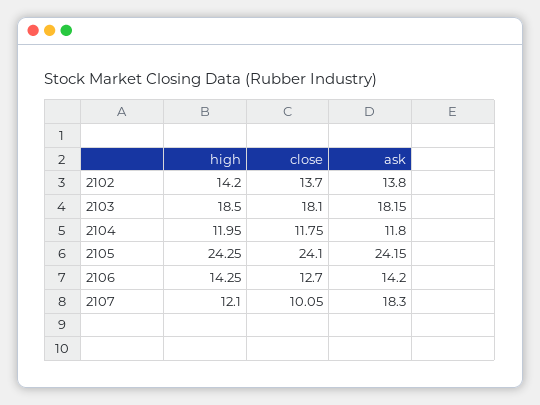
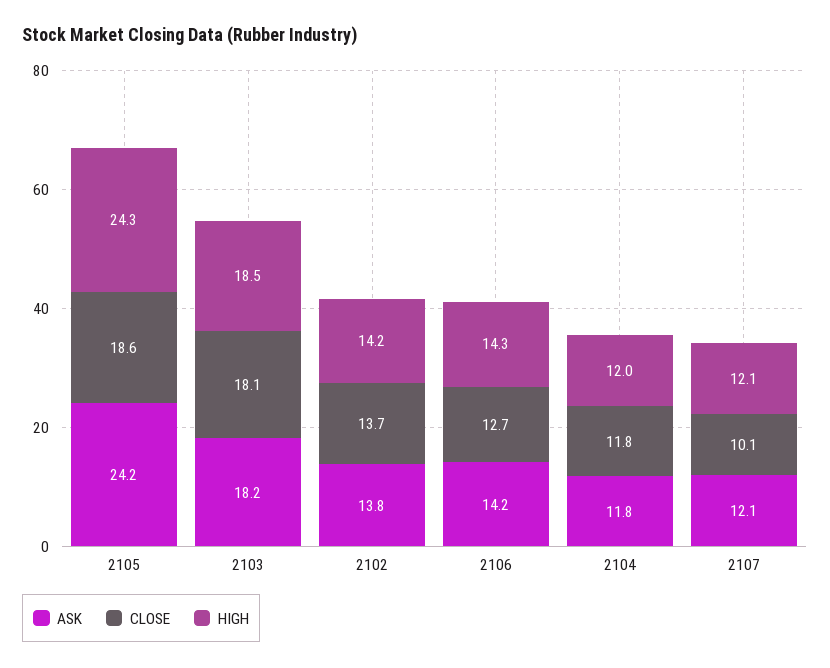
  {
    "high": {
      "2102": 14.2,
      "2103": 18.5,
      "2104": 11.95,
      "2105": 24.25,
      "2106": 14.25,
      "2107": 12.1
    },
    "close": {
      "2102": 13.7,
      "2103": 18.1,
      "2104": 11.75,
-     "2105": 24.1,
+     "2105": 18.6,
      "2106": 12.7,
      "2107": 10.05
    },
    "ask": {
      "2102": 13.8,
      "2103": 18.15,
      "2104": 11.8,
      "2105": 24.15,
      "2106": 14.2,
-     "2107": 18.3
+     "2107": 12.1
    }
  }

